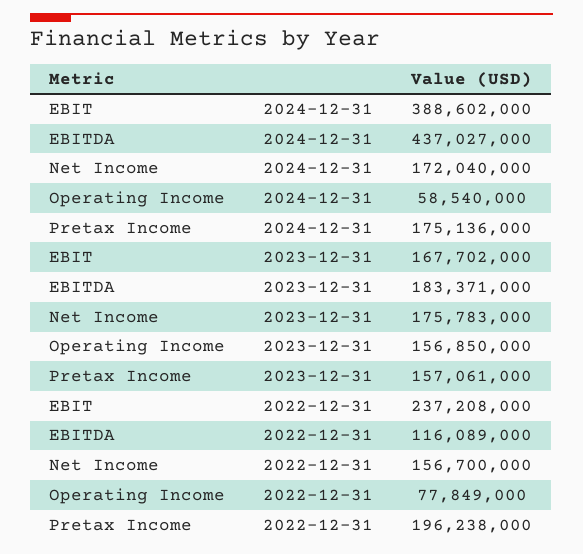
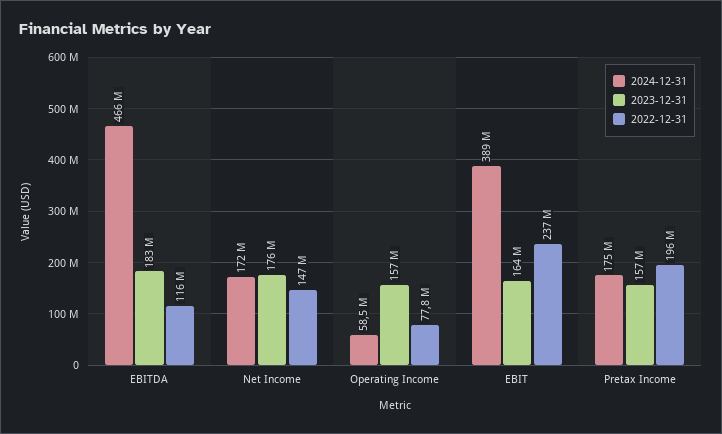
  {
    "2024-12-31": {
      "EBIT": 388602000,
-     "EBITDA": 437027000,
+     "EBITDA": 466000000,
      "Net Income": 172040000,
      "Operating Income": 58540000,
      "Pretax Income": 175136000
    },
    "2023-12-31": {
-     "EBIT": 167702000,
+     "EBIT": 164000000,
      "EBITDA": 183371000,
      "Net Income": 175783000,
      "Operating Income": 156850000,
      "Pretax Income": 157061000
    },
    "2022-12-31": {
      "EBIT": 237208000,
      "EBITDA": 116089000,
-     "Net Income": 156700000,
+     "Net Income": 147000000,
      "Operating Income": 77849000,
      "Pretax Income": 196238000
    }
  }

